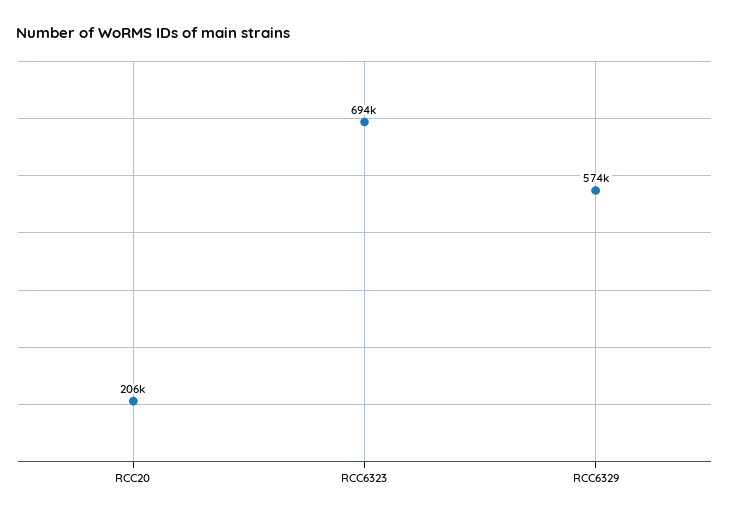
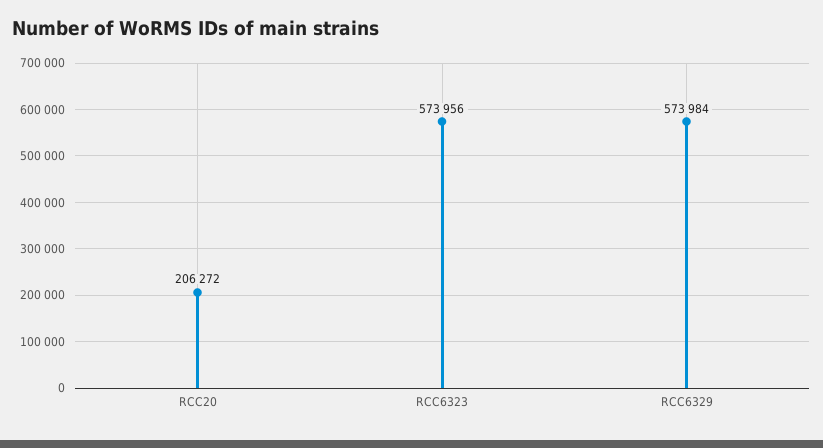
  {
    "RCC20": 206272,
-   "RCC6323": 694000,
+   "RCC6323": 573956,
    "RCC6329": 573984
  }

